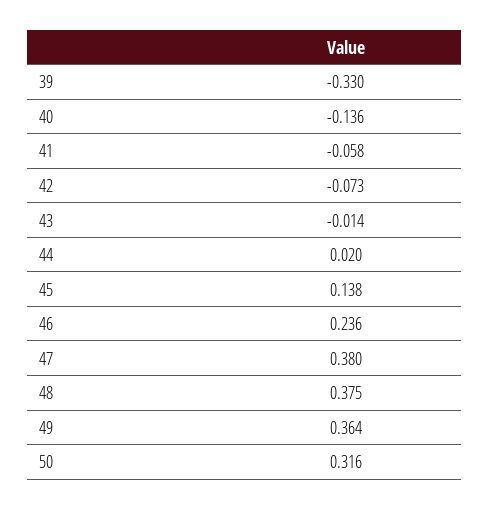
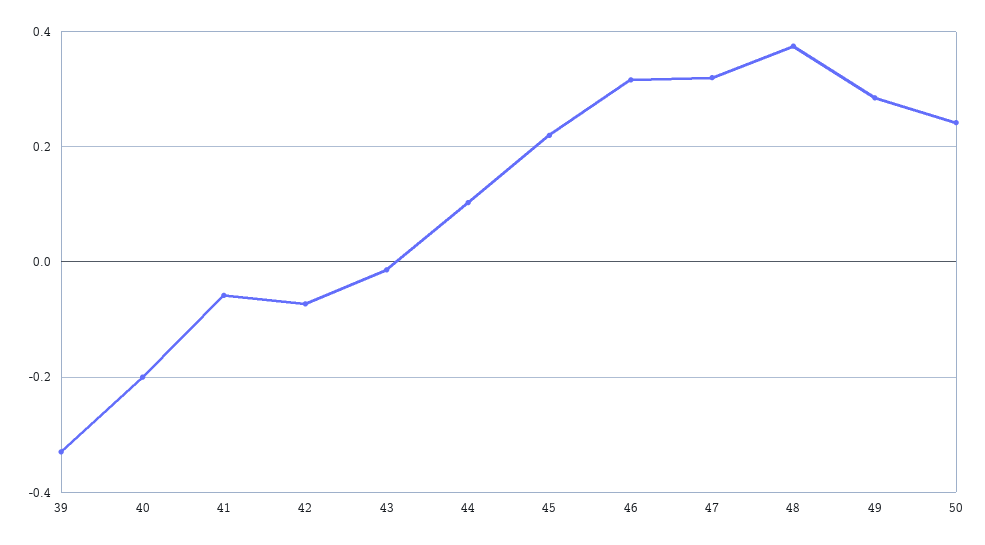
  {
    "39": -0.33,
-   "40": -0.136,
+   "40": -0.2,
    "41": -0.058,
    "42": -0.073,
    "43": -0.014,
-   "44": 0.02,
+   "44": 0.1,
-   "45": 0.138,
+   "45": 0.22,
-   "46": 0.236,
+   "46": 0.32,
-   "47": 0.38,
+   "47": 0.32,
    "48": 0.375,
-   "49": 0.364,
+   "49": 0.28,
-   "50": 0.316
+   "50": 0.24
  }

